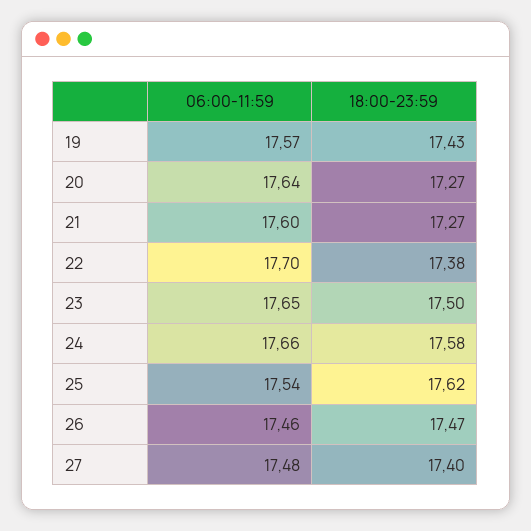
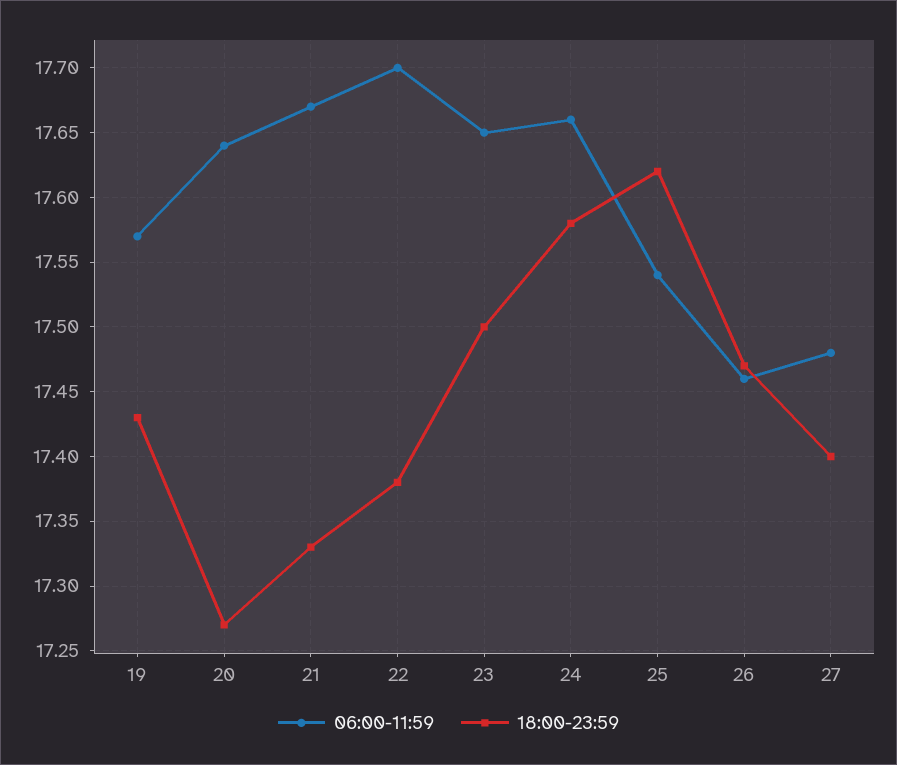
  {
    "06:00-11:59": {
      "19": 17.57,
      "20": 17.64,
-     "21": 17.6,
+     "21": 17.67,
      "22": 17.7,
      "23": 17.65,
      "24": 17.66,
      "25": 17.54,
      "26": 17.46,
      "27": 17.48
    },
    "18:00-23:59": {
      "19": 17.43,
      "20": 17.27,
-     "21": 17.27,
+     "21": 17.33,
      "22": 17.38,
      "23": 17.5,
      "24": 17.58,
      "25": 17.62,
      "26": 17.47,
      "27": 17.4
    }
  }

